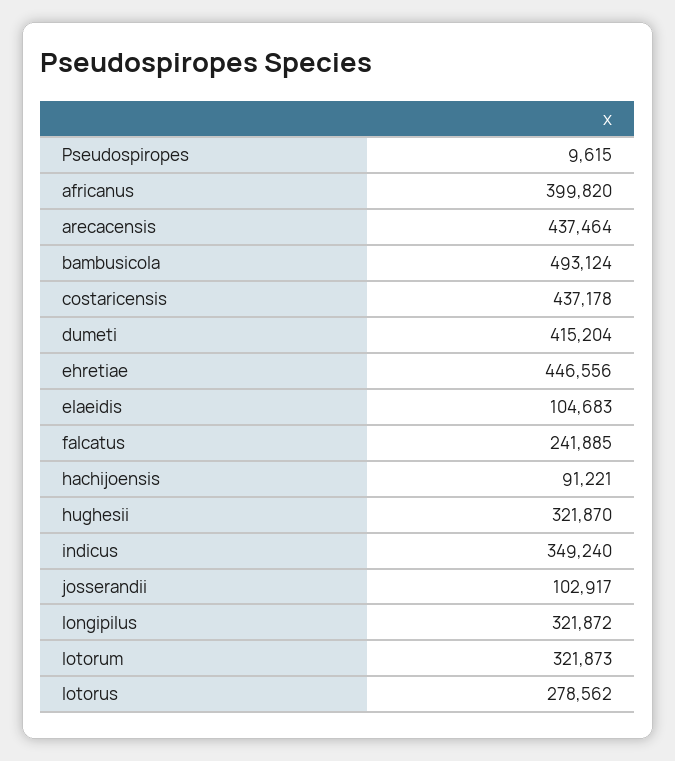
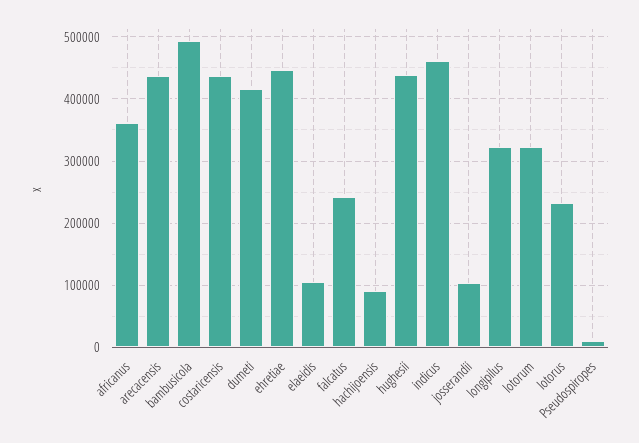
  {
    "Pseudospiropes": 9615,
-   "africanus": 399820,
+   "africanus": 360000,
    "arecacensis": 437464,
    "bambusicola": 493124,
    "costaricensis": 437178,
    "dumeti": 415204,
    "ehretiae": 446556,
    "elaeidis": 104683,
    "falcatus": 241885,
    "hachijoensis": 91221,
-   "hughesii": 321870,
+   "hughesii": 440000,
-   "indicus": 349240,
+   "indicus": 460000,
    "josserandii": 102917,
    "longipilus": 321872,
    "lotorum": 321873,
-   "lotorus": 278562
+   "lotorus": 230000
  }

